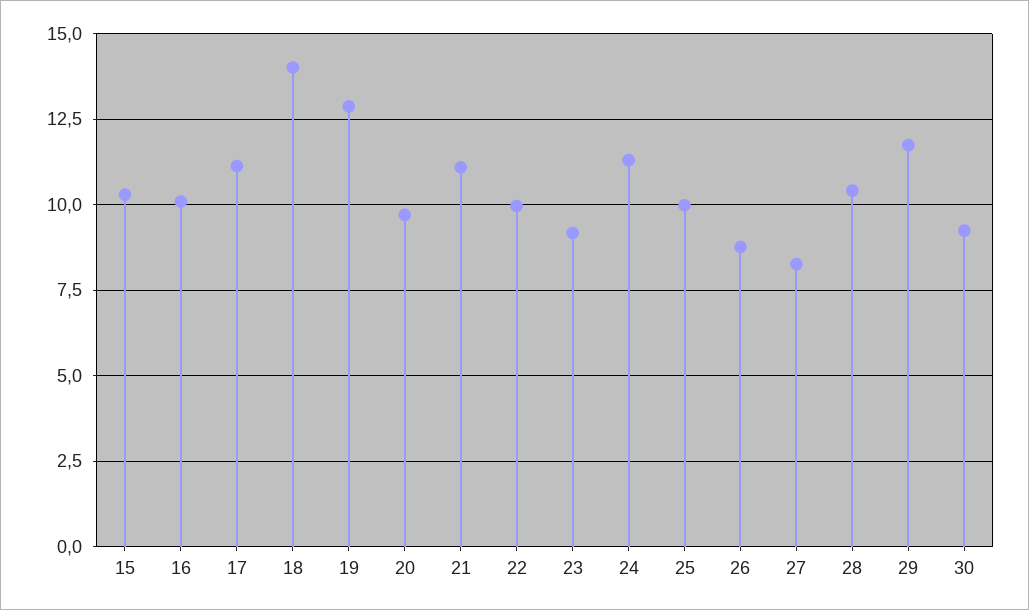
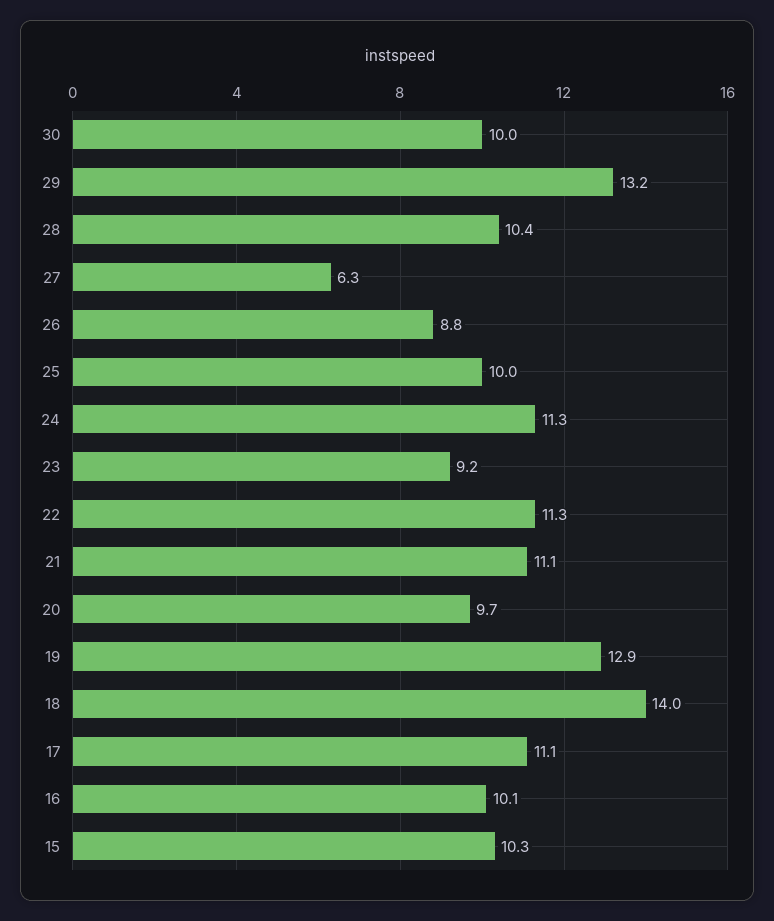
  {
    "15": 10.3,
    "16": 10.1,
    "17": 11.1,
    "18": 14,
    "19": 12.9,
    "20": 9.7,
    "21": 11.1,
-   "22": 10,
+   "22": 11.3,
    "23": 9.2,
    "24": 11.3,
    "25": 10,
    "26": 8.8,
-   "27": 8.25,
+   "27": 6.3,
    "28": 10.4,
-   "29": 11.75,
+   "29": 13.2,
-   "30": 9.25
+   "30": 10
  }

